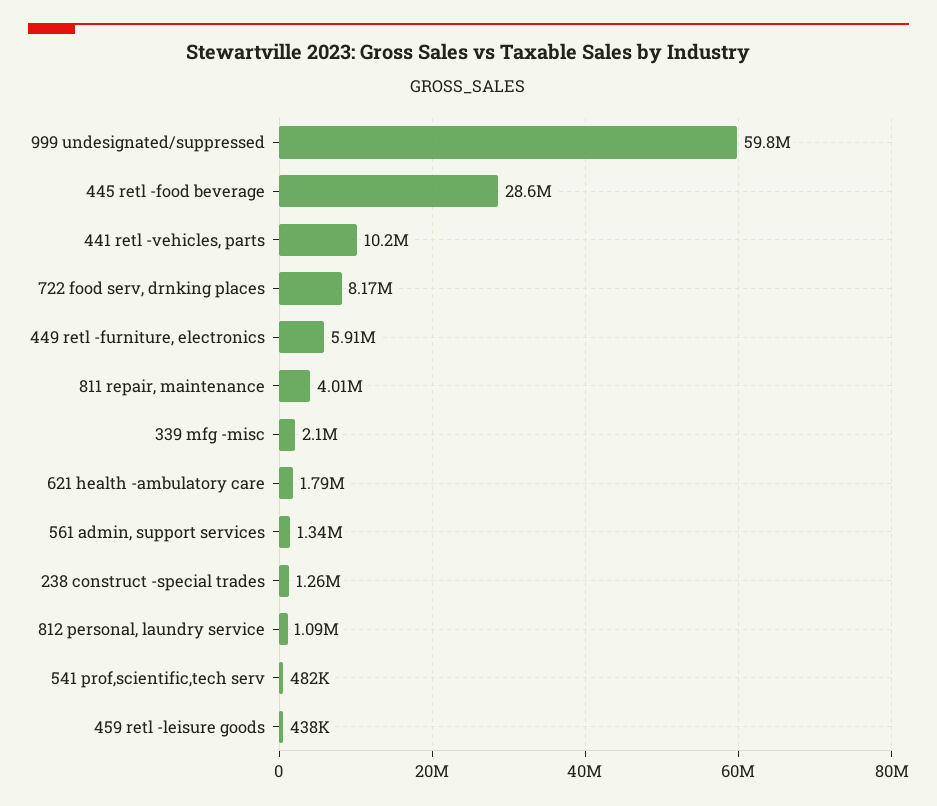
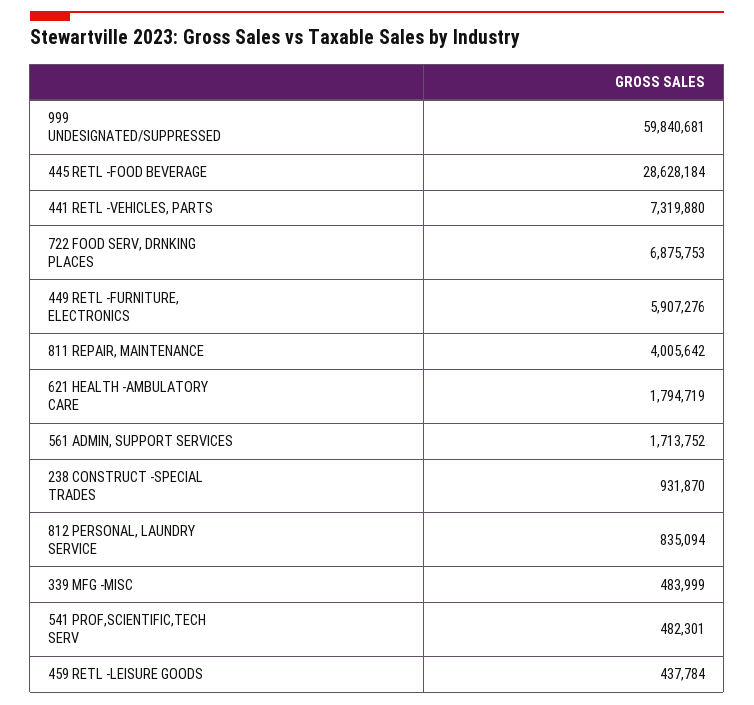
  {
    "999 undesignated/suppressed": 59840681,
    "445 retl -food beverage": 28628184,
-   "441 retl -vehicles, parts": 10200000,
+   "441 retl -vehicles, parts": 7319880,
-   "722 food serv, drnking places": 8170000,
+   "722 food serv, drnking places": 6875753,
    "449 retl -furniture, electronics": 5907276,
    "811 repair, maintenance": 4005642,
-   "339 mfg -misc": 2100000,
+   "339 mfg -misc": 483999,
    "621 health -ambulatory care": 1794719,
-   "561 admin, support services": 1340000,
+   "561 admin, support services": 1713752,
-   "238 construct -special trades": 1260000,
+   "238 construct -special trades": 931870,
-   "812 personal, laundry service": 1090000,
+   "812 personal, laundry service": 835094,
    "541 prof,scientific,tech serv": 482301,
    "459 retl -leisure goods": 437784
  }

